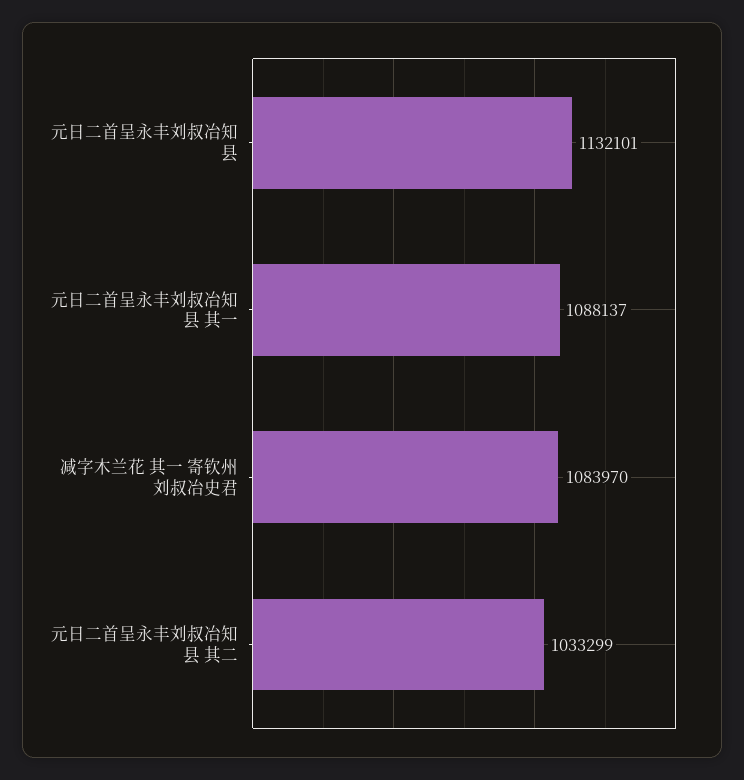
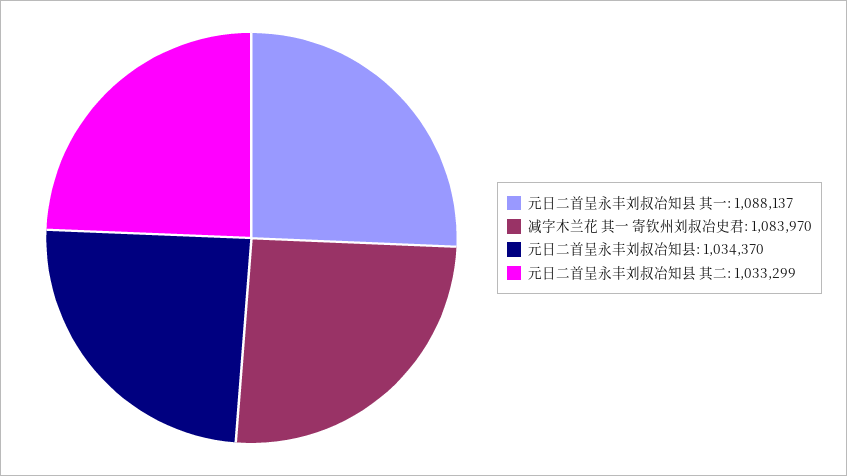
  {
-   "元日二首呈永丰刘叔冶知县": 1132101,
+   "元日二首呈永丰刘叔冶知县": 1034370,
    "元日二首呈永丰刘叔冶知县 其一": 1088137,
    "减字木兰花 其一 寄钦州刘叔冶史君": 1083970,
    "元日二首呈永丰刘叔冶知县 其二": 1033299
  }

